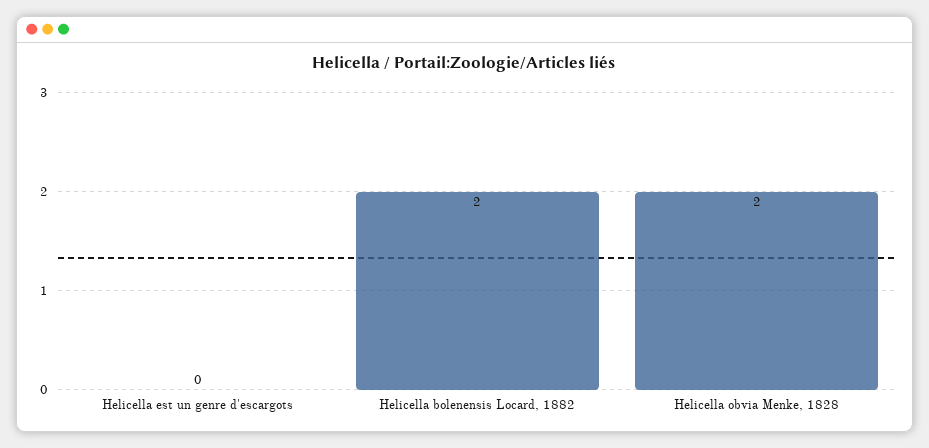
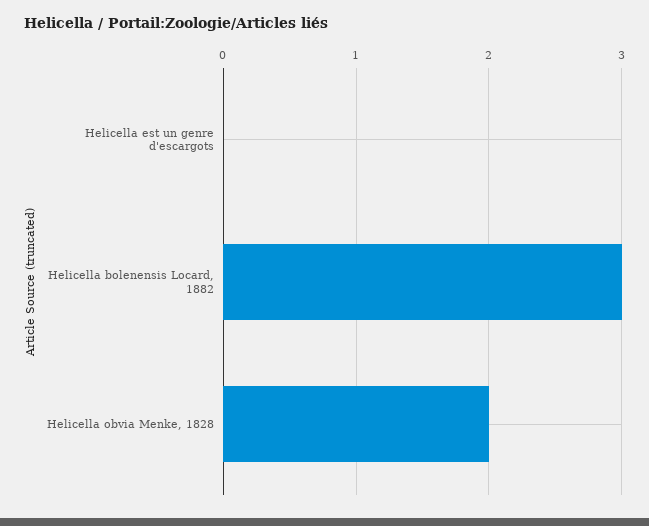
  {
    "Helicella est un genre d'escargots": 0,
-   "Helicella bolenensis Locard, 1882": 2,
+   "Helicella bolenensis Locard, 1882": 3,
    "Helicella obvia Menke, 1828": 2
  }

